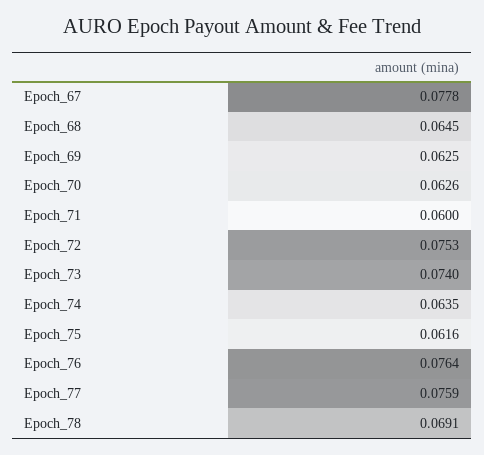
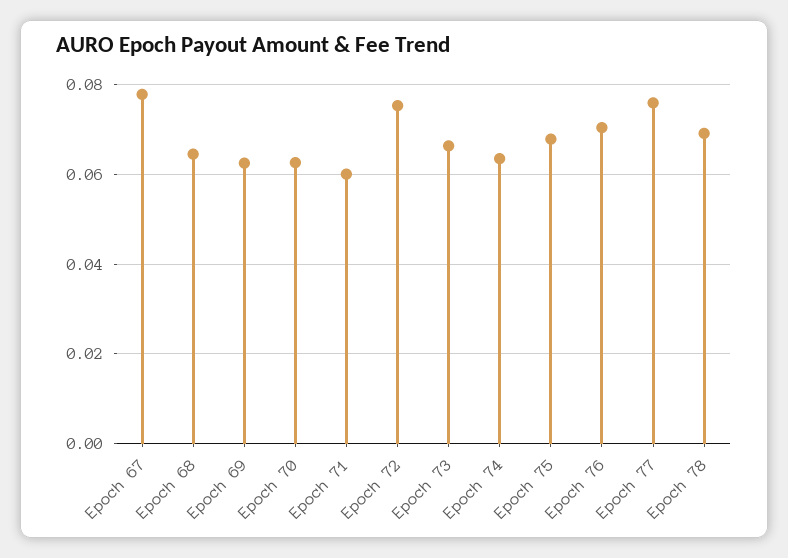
  {
    "Epoch_67": 0.0778,
    "Epoch_68": 0.0645,
    "Epoch_69": 0.0625,
    "Epoch_70": 0.0626,
    "Epoch_71": 0.06,
    "Epoch_72": 0.0753,
-   "Epoch_73": 0.074,
+   "Epoch_73": 0.066,
    "Epoch_74": 0.0635,
-   "Epoch_75": 0.0616,
+   "Epoch_75": 0.068,
-   "Epoch_76": 0.0764,
+   "Epoch_76": 0.07,
    "Epoch_77": 0.0759,
    "Epoch_78": 0.0691
  }

